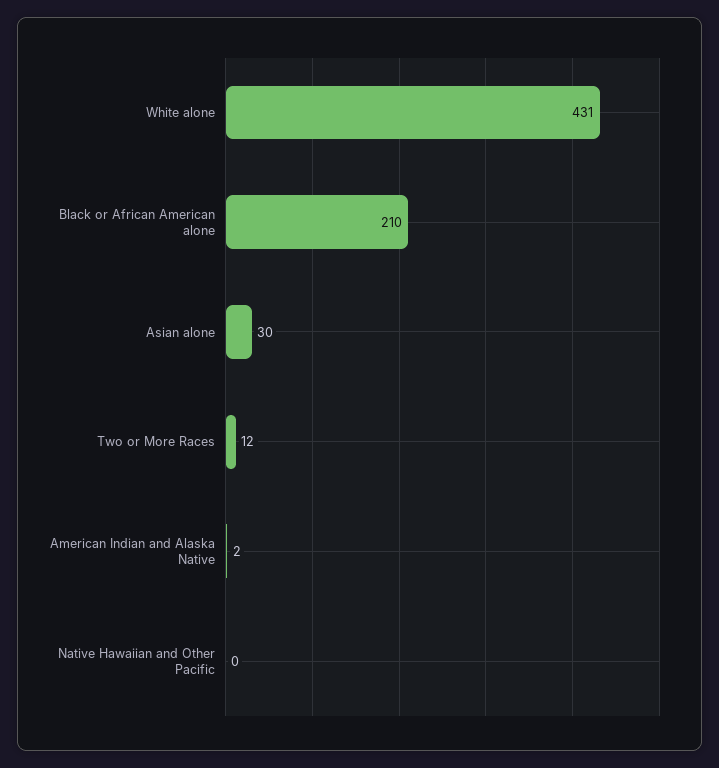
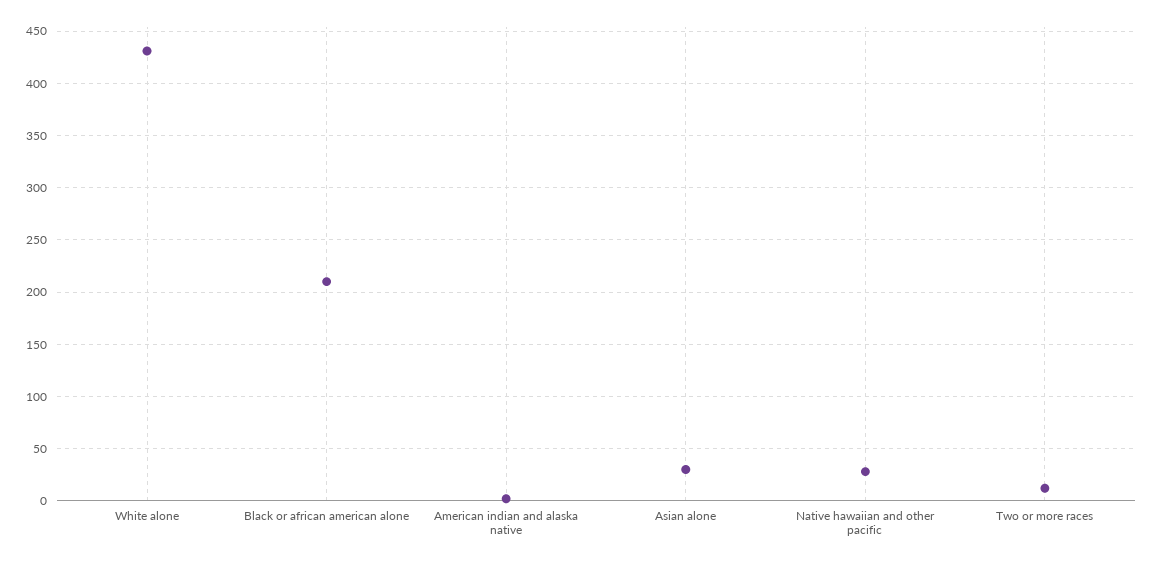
  {
    "White alone": 431,
    "Black or African American alone": 210,
    "Asian alone": 30,
    "Two or More Races": 12,
    "American Indian and Alaska Native": 2,
-   "Native Hawaiian and Other Pacific": 0
+   "Native Hawaiian and Other Pacific": 30
  }

